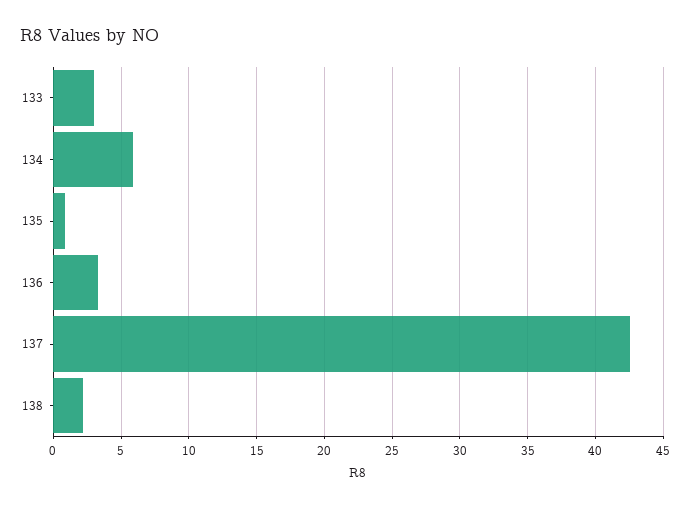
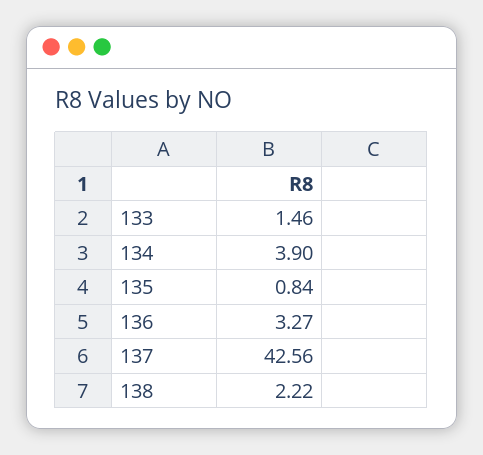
  {
-   "133": 3,
+   "133": 1.46,
-   "134": 6,
+   "134": 3.9,
    "135": 0.84,
    "136": 3.27,
    "137": 42.56,
    "138": 2.22
  }

